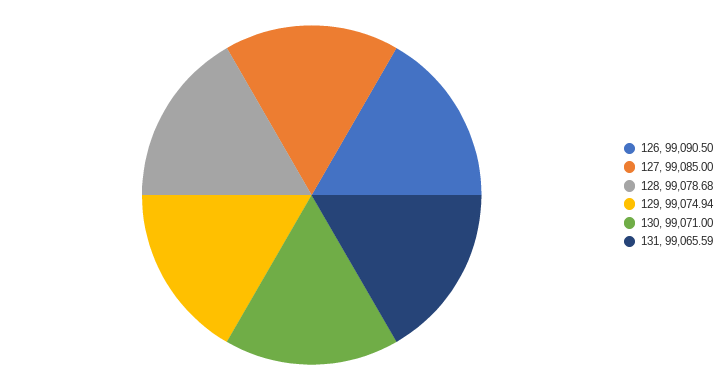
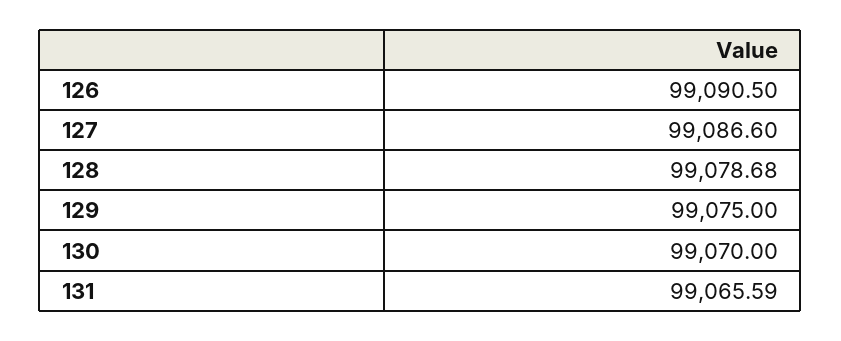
  {
    "126": 99090.5,
-   "127": 99085,
+   "127": 99086.6,
    "128": 99078.68,
-   "129": 99074.94,
+   "129": 99075,
-   "130": 99071,
+   "130": 99070,
    "131": 99065.59
  }

